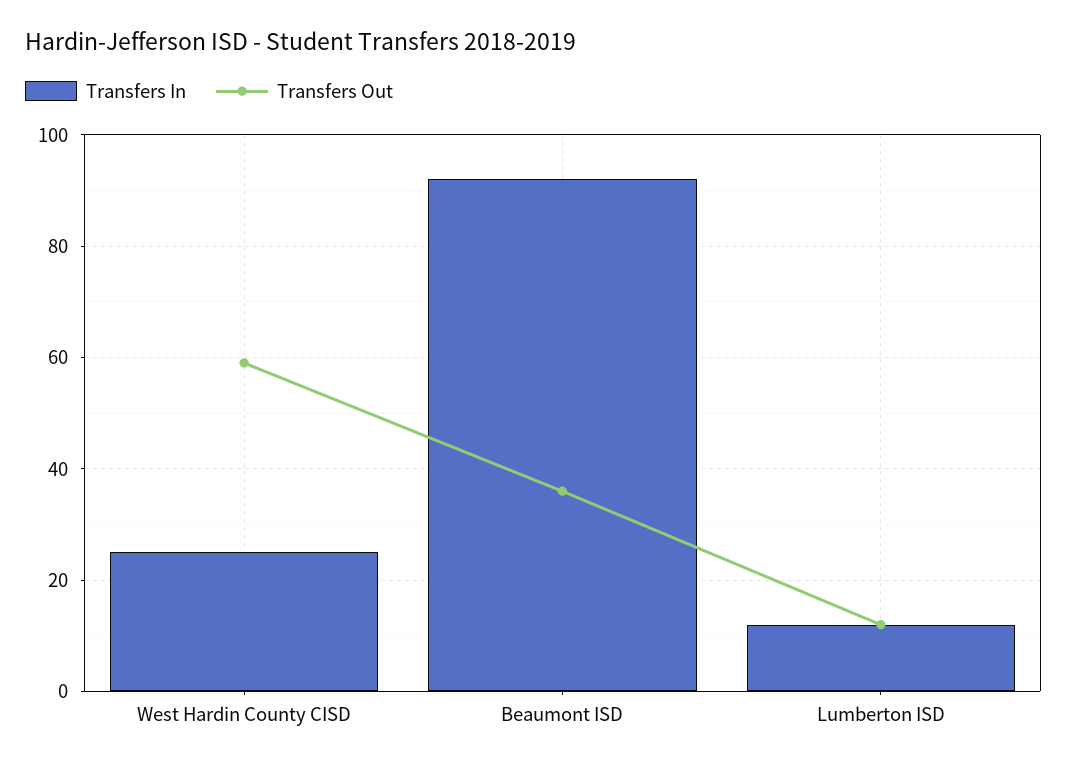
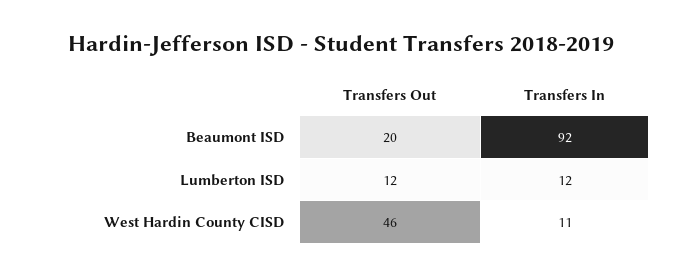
  {
    "Transfers In": {
-     "West Hardin County CISD": 25,
+     "West Hardin County CISD": 11,
      "Beaumont ISD": 92,
      "Lumberton ISD": 12
    },
    "Transfers Out": {
-     "West Hardin County CISD": 60,
+     "West Hardin County CISD": 46,
-     "Beaumont ISD": 35,
+     "Beaumont ISD": 20,
      "Lumberton ISD": 12
    }
  }

